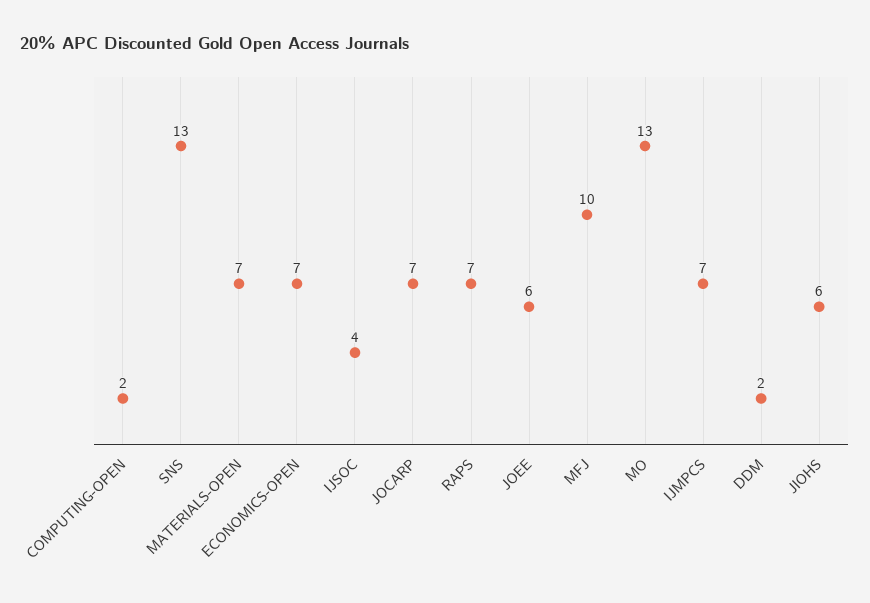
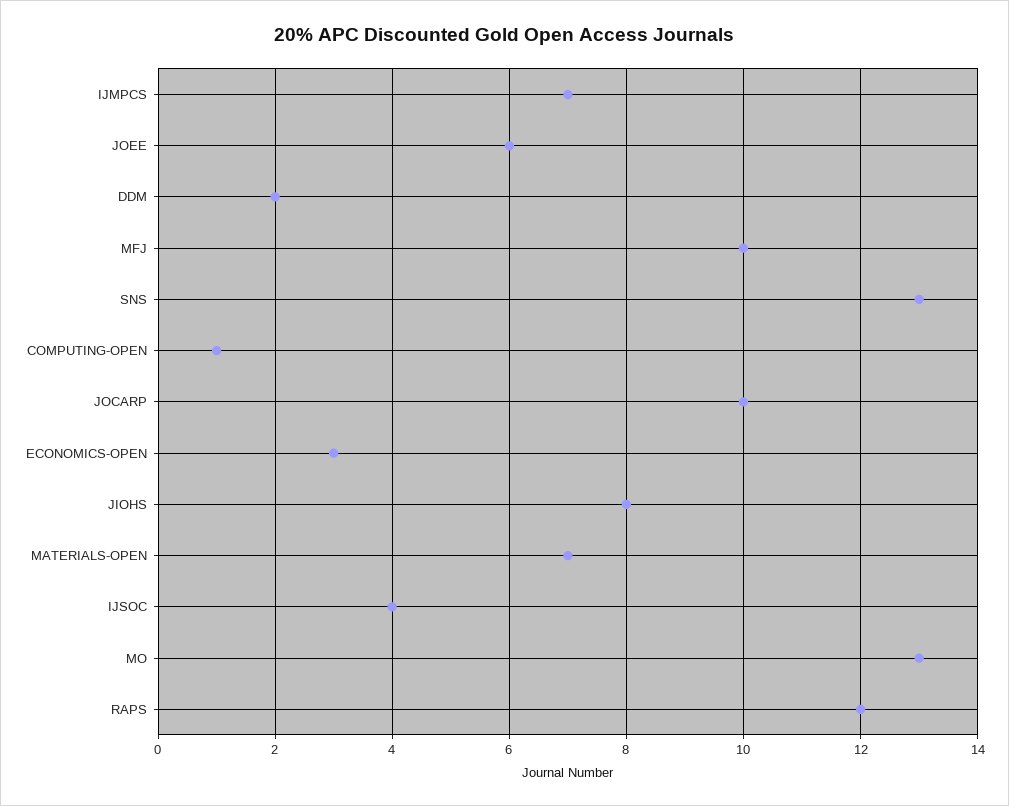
  {
-   "COMPUTING-OPEN": 2,
+   "COMPUTING-OPEN": 1,
    "SNS": 13,
    "MATERIALS-OPEN": 7,
-   "ECONOMICS-OPEN": 7,
+   "ECONOMICS-OPEN": 3,
    "IJSOC": 4,
-   "JOCARP": 7,
+   "JOCARP": 10,
-   "RAPS": 7,
+   "RAPS": 12,
    "JOEE": 6,
    "MFJ": 10,
    "MO": 13,
    "IJMPCS": 7,
    "DDM": 2,
-   "JIOHS": 6
+   "JIOHS": 8
  }

